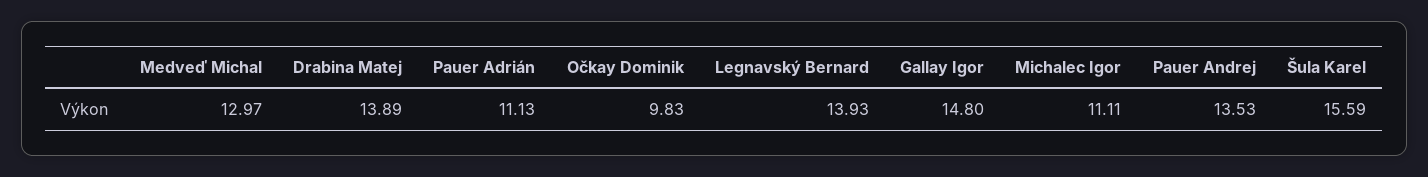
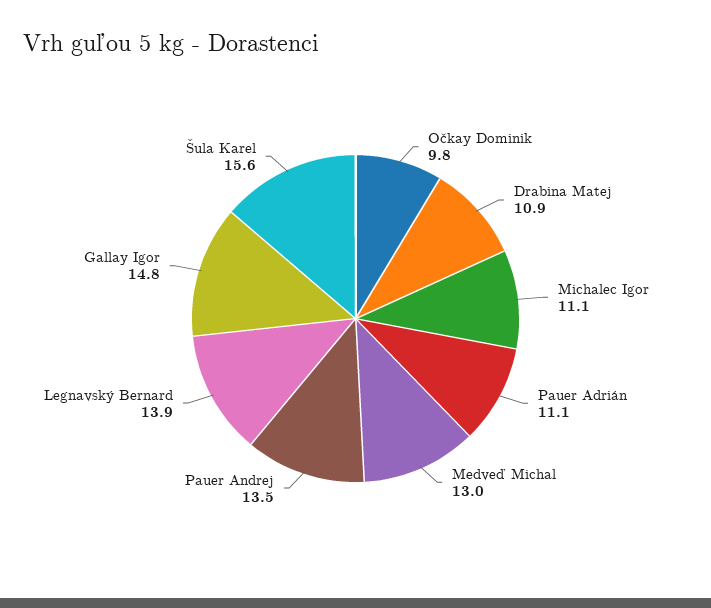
  {
    "Medveď Michal": 12.97,
-   "Drabina Matej": 13.89,
+   "Drabina Matej": 10.9,
    "Pauer Adrián": 11.13,
    "Očkay Dominik": 9.83,
    "Legnavský Bernard": 13.93,
    "Gallay Igor": 14.8,
    "Michalec Igor": 11.11,
    "Pauer Andrej": 13.53,
    "Šula Karel": 15.59
  }

